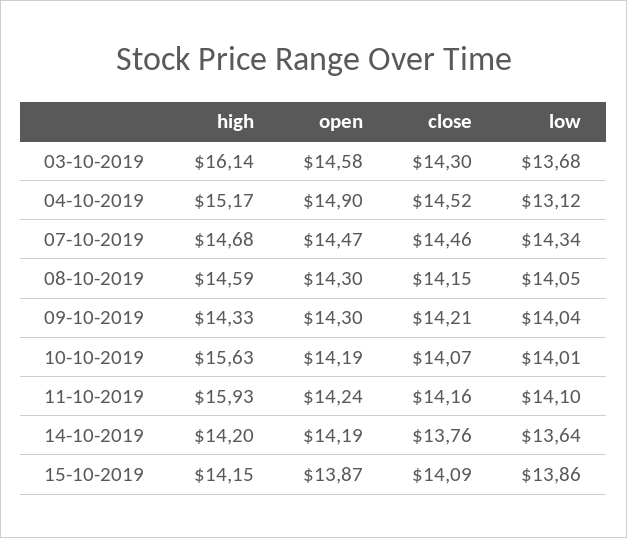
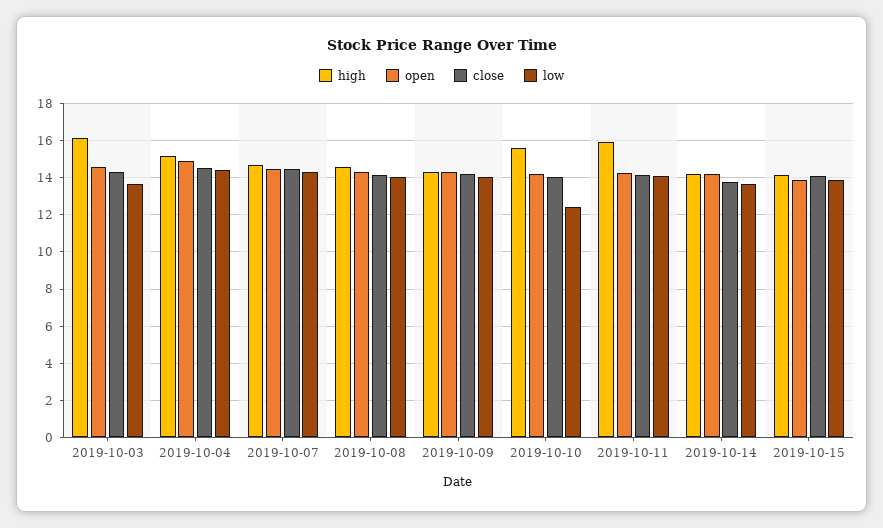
  {
    "high": {
      "03-10-2019": 16.14,
      "04-10-2019": 15.17,
      "07-10-2019": 14.68,
      "08-10-2019": 14.59,
      "09-10-2019": 14.33,
      "10-10-2019": 15.63,
      "11-10-2019": 15.93,
      "14-10-2019": 14.2,
      "15-10-2019": 14.15
    },
    "open": {
      "03-10-2019": 14.58,
      "04-10-2019": 14.9,
      "07-10-2019": 14.47,
      "08-10-2019": 14.3,
      "09-10-2019": 14.3,
      "10-10-2019": 14.19,
      "11-10-2019": 14.24,
      "14-10-2019": 14.19,
      "15-10-2019": 13.87
    },
    "close": {
      "03-10-2019": 14.3,
      "04-10-2019": 14.52,
      "07-10-2019": 14.46,
      "08-10-2019": 14.15,
      "09-10-2019": 14.21,
      "10-10-2019": 14.07,
      "11-10-2019": 14.16,
      "14-10-2019": 13.76,
      "15-10-2019": 14.09
    },
    "low": {
      "03-10-2019": 13.68,
-     "04-10-2019": 13.12,
+     "04-10-2019": 14.5,
      "07-10-2019": 14.34,
      "08-10-2019": 14.05,
      "09-10-2019": 14.04,
-     "10-10-2019": 14.01,
+     "10-10-2019": 12.5,
      "11-10-2019": 14.1,
      "14-10-2019": 13.64,
      "15-10-2019": 13.86
    }
  }

